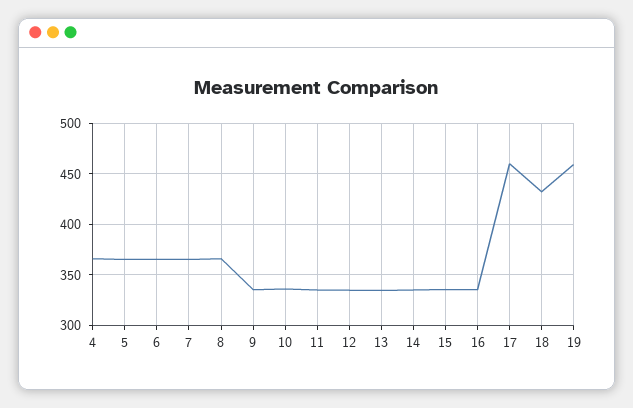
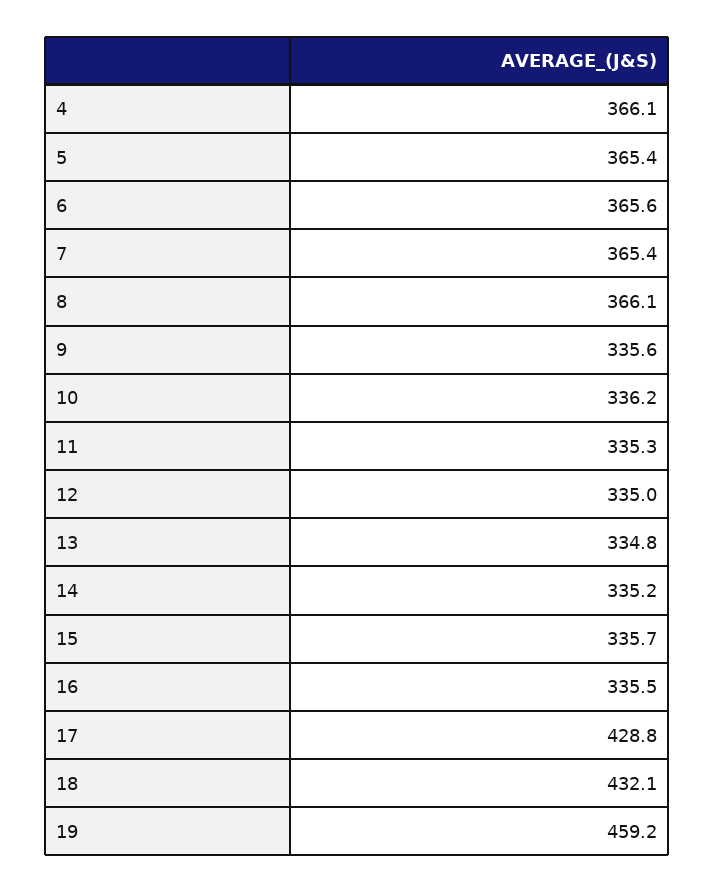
  {
    "4": 366.1,
    "5": 365.4,
    "6": 365.6,
    "7": 365.4,
    "8": 366.1,
    "9": 335.6,
    "10": 336.2,
    "11": 335.3,
    "12": 335,
    "13": 334.8,
    "14": 335.2,
    "15": 335.7,
    "16": 335.5,
-   "17": 460,
+   "17": 428.8,
    "18": 432.1,
    "19": 459.2
  }

